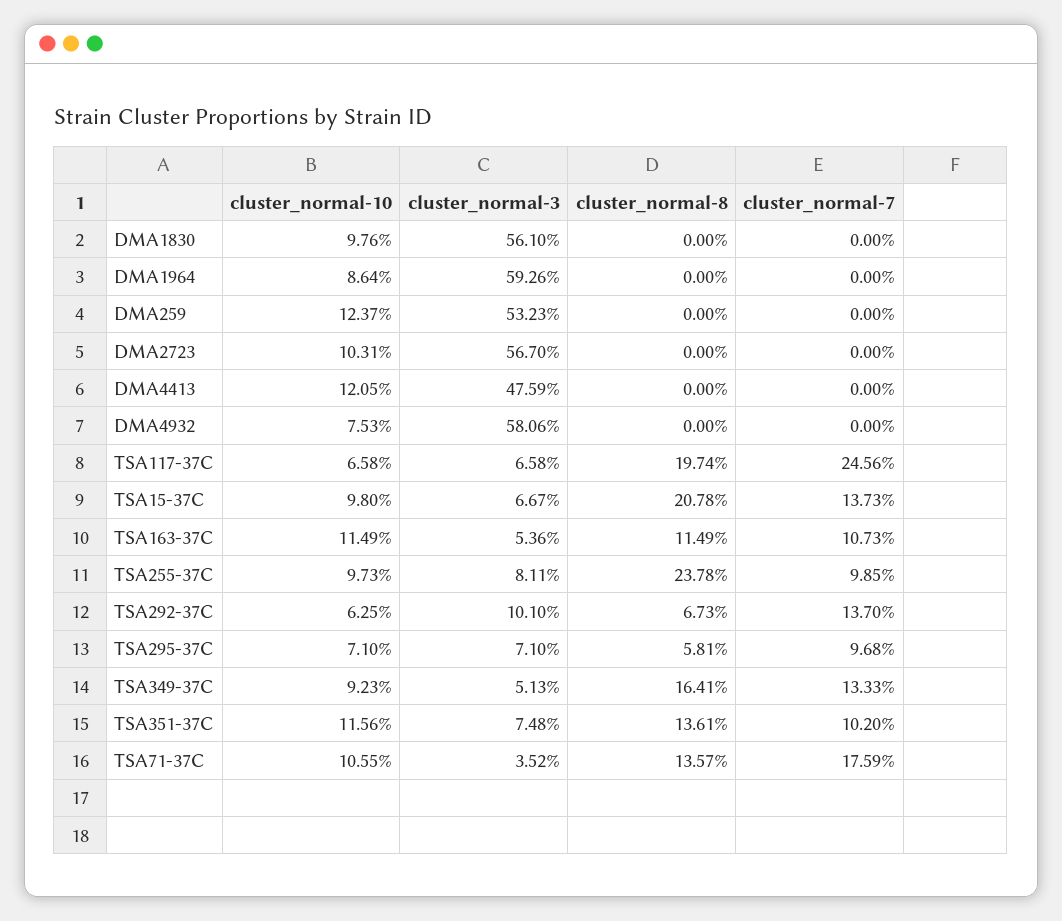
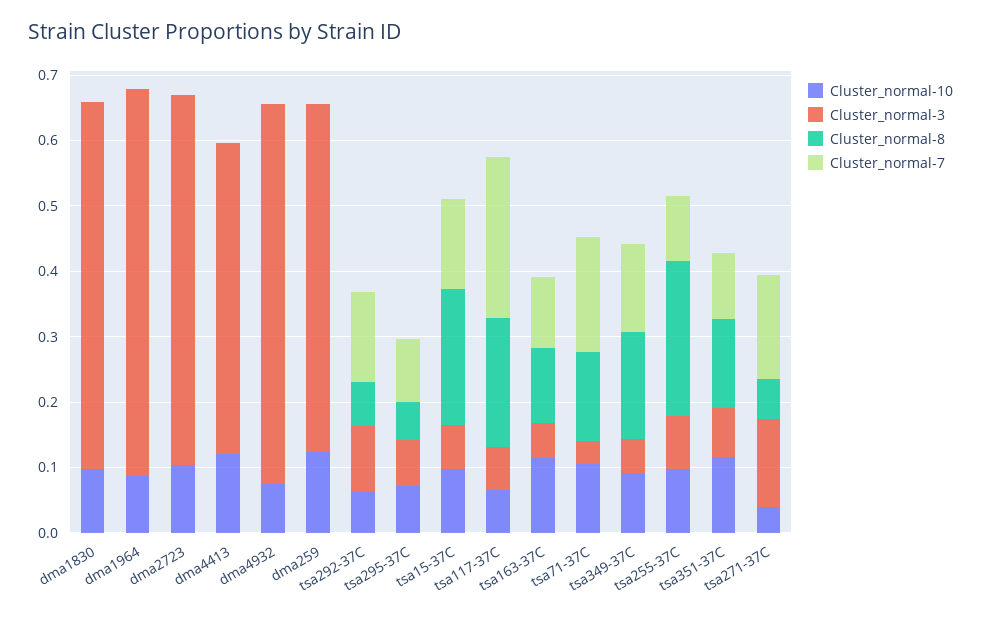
  {
    "cluster_normal-10": {
      "DMA1830": 0.0976,
      "DMA1964": 0.0864,
      "DMA259": 0.1237,
      "DMA2723": 0.1031,
      "DMA4413": 0.1205,
      "DMA4932": 0.0753,
      "TSA117-37C": 0.0658,
      "TSA15-37C": 0.098,
      "TSA163-37C": 0.1149,
      "TSA255-37C": 0.0973,
      "TSA292-37C": 0.0625,
      "TSA295-37C": 0.071,
      "TSA349-37C": 0.0923,
      "TSA351-37C": 0.1156,
-     "TSA71-37C": 0.1055
+     "TSA71-37C": 0.1055,
+     "tsa271-37C": 0.04
    },
    "cluster_normal-3": {
      "DMA1830": 0.561,
      "DMA1964": 0.5926,
      "DMA259": 0.5323,
      "DMA2723": 0.567,
      "DMA4413": 0.4759,
      "DMA4932": 0.5806,
      "TSA117-37C": 0.0658,
      "TSA15-37C": 0.0667,
      "TSA163-37C": 0.0536,
      "TSA255-37C": 0.0811,
      "TSA292-37C": 0.101,
      "TSA295-37C": 0.071,
      "TSA349-37C": 0.0513,
      "TSA351-37C": 0.0748,
-     "TSA71-37C": 0.0352
+     "TSA71-37C": 0.0352,
+     "tsa271-37C": 0.14
    },
    "cluster_normal-8": {
      "DMA1830": 0,
      "DMA1964": 0,
      "DMA259": 0,
      "DMA2723": 0,
      "DMA4413": 0,
      "DMA4932": 0,
      "TSA117-37C": 0.1974,
      "TSA15-37C": 0.2078,
      "TSA163-37C": 0.1149,
      "TSA255-37C": 0.2378,
      "TSA292-37C": 0.0673,
      "TSA295-37C": 0.0581,
      "TSA349-37C": 0.1641,
      "TSA351-37C": 0.1361,
-     "TSA71-37C": 0.1357
+     "TSA71-37C": 0.1357,
+     "tsa271-37C": 0.06
    },
    "cluster_normal-7": {
      "DMA1830": 0,
      "DMA1964": 0,
      "DMA259": 0,
      "DMA2723": 0,
      "DMA4413": 0,
      "DMA4932": 0,
      "TSA117-37C": 0.2456,
      "TSA15-37C": 0.1373,
      "TSA163-37C": 0.1073,
      "TSA255-37C": 0.0985,
      "TSA292-37C": 0.137,
      "TSA295-37C": 0.0968,
      "TSA349-37C": 0.1333,
      "TSA351-37C": 0.102,
-     "TSA71-37C": 0.1759
+     "TSA71-37C": 0.1759,
+     "tsa271-37C": 0.16
    }
  }

